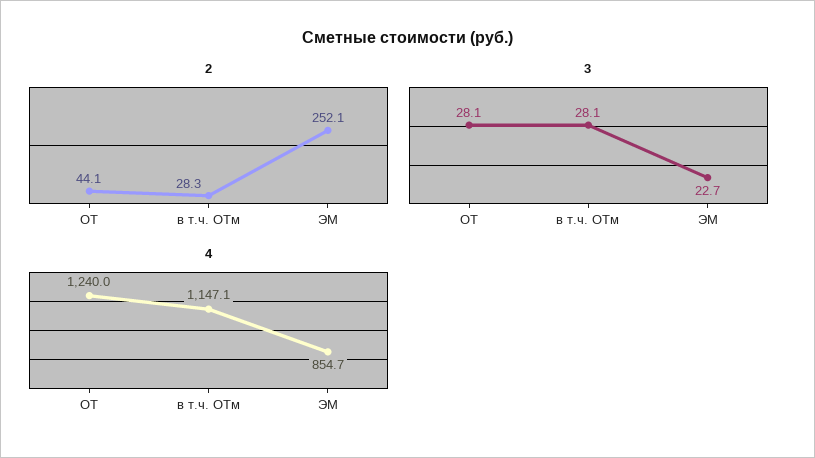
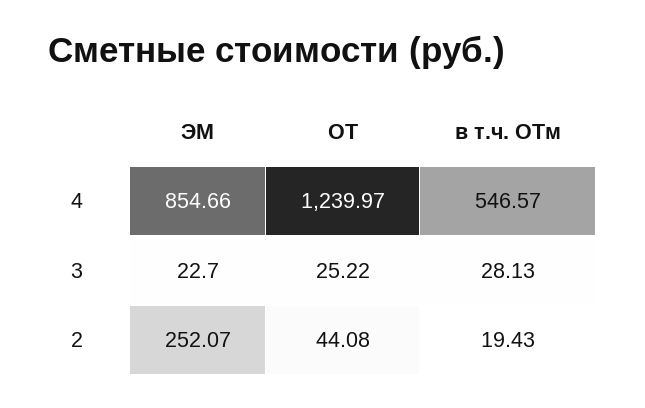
  {
    "2": {
      "ОТ": 44.08,
-     "в т.ч. ОТм": 28.3,
+     "в т.ч. ОТм": 19.43,
      "ЭМ": 252.07
    },
    "3": {
-     "ОТ": 28.1,
+     "ОТ": 25.22,
      "в т.ч. ОТм": 28.13,
      "ЭМ": 22.7
    },
    "4": {
      "ОТ": 1239.97,
-     "в т.ч. ОТм": 1147.1,
+     "в т.ч. ОТм": 546.57,
      "ЭМ": 854.66
    }
  }

